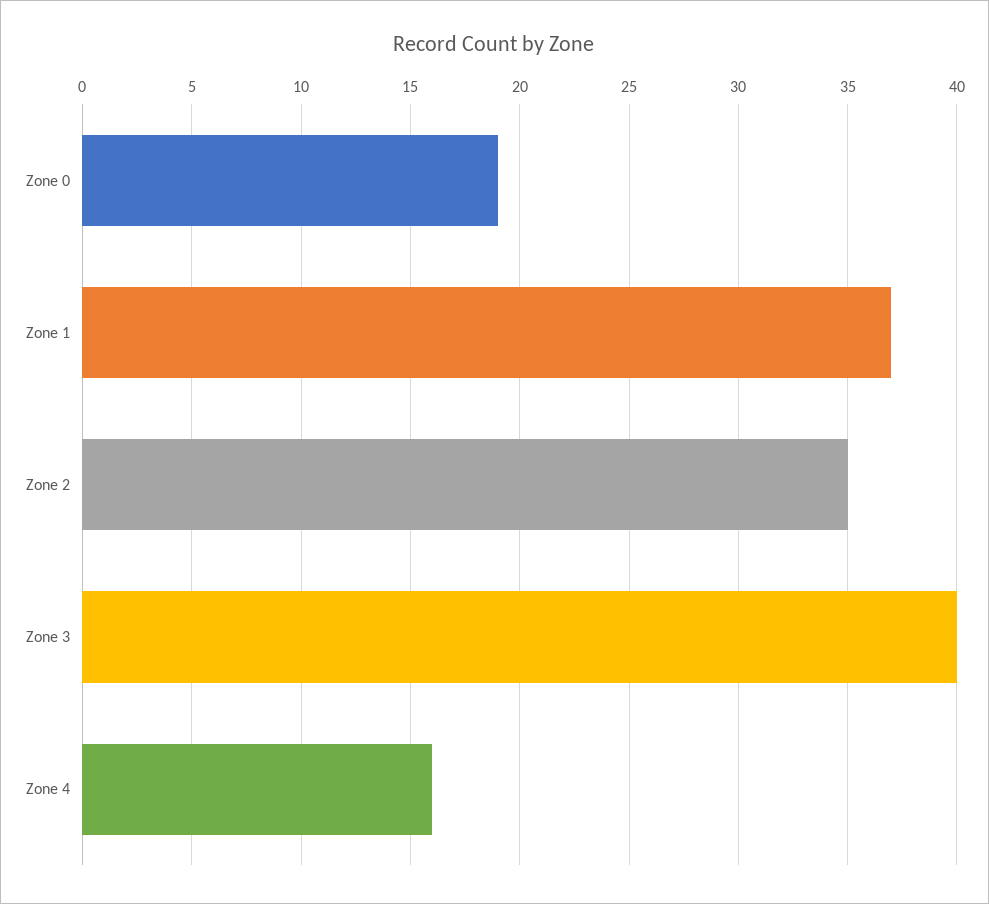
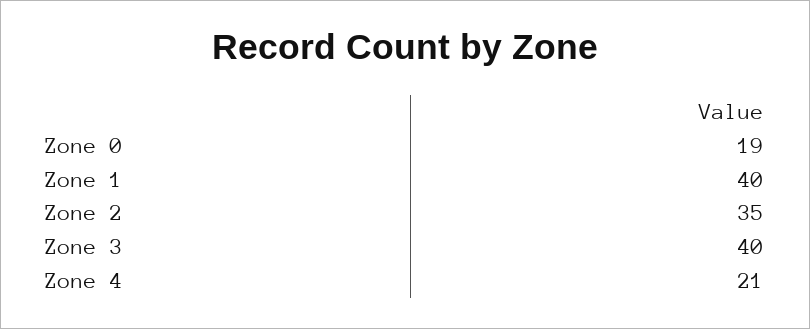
  {
    "Zone 0": 19,
-   "Zone 1": 37,
+   "Zone 1": 40,
    "Zone 2": 35,
    "Zone 3": 40,
-   "Zone 4": 16
+   "Zone 4": 21
  }

